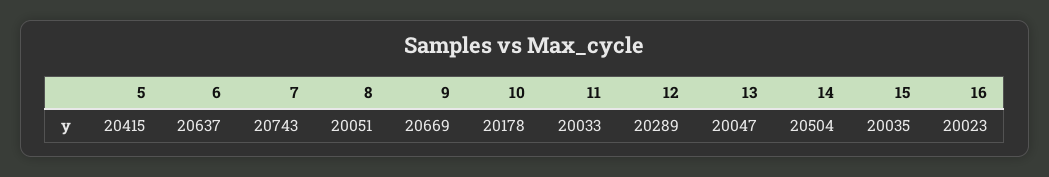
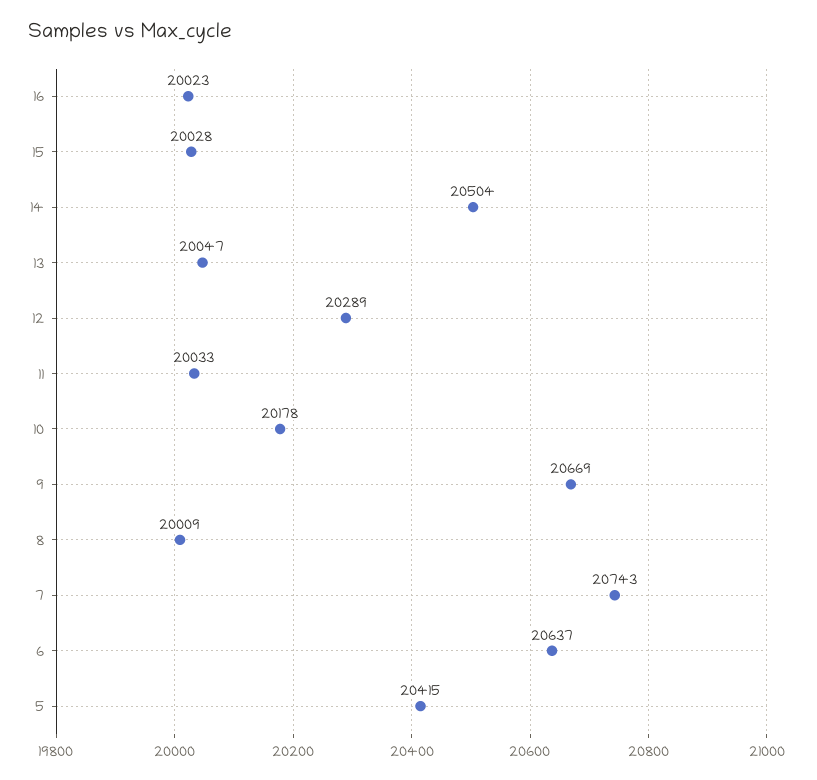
  {
    "5": 20415,
    "6": 20637,
    "7": 20743,
-   "8": 20051,
+   "8": 20009,
    "9": 20669,
    "10": 20178,
    "11": 20033,
    "12": 20289,
    "13": 20047,
    "14": 20504,
-   "15": 20035,
+   "15": 20028,
    "16": 20023
  }

